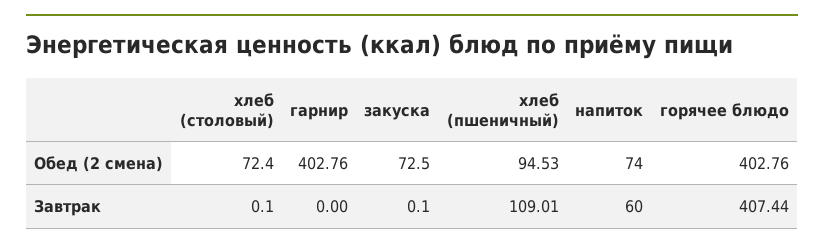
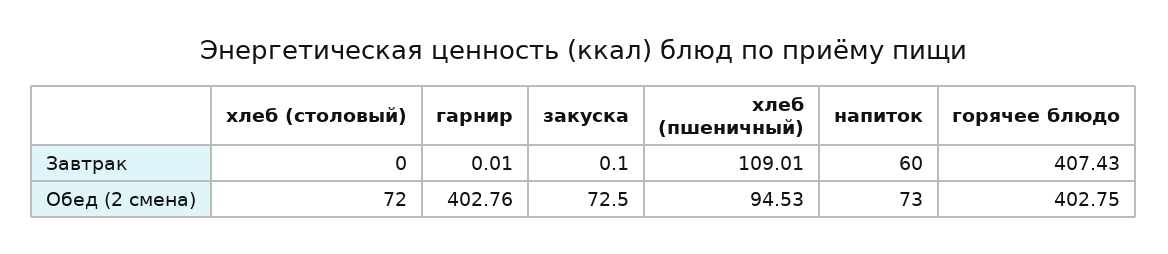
  {
    "хлеб (столовый)": {
-     "Обед (2 смена)": 72.4,
+     "Обед (2 смена)": 72,
-     "Завтрак": 0.1
+     "Завтрак": 0
    },
    "гарнир": {
      "Обед (2 смена)": 402.76,
-     "Завтрак": 0
+     "Завтрак": 0.01
    },
    "закуска": {
      "Обед (2 смена)": 72.5,
      "Завтрак": 0.1
    },
    "хлеб (пшеничный)": {
      "Обед (2 смена)": 94.53,
      "Завтрак": 109.01
    },
    "напиток": {
-     "Обед (2 смена)": 74,
+     "Обед (2 смена)": 73,
      "Завтрак": 60
    },
    "горячее блюдо": {
-     "Обед (2 смена)": 402.76,
+     "Обед (2 смена)": 402.75,
-     "Завтрак": 407.44
+     "Завтрак": 407.43
    }
  }

